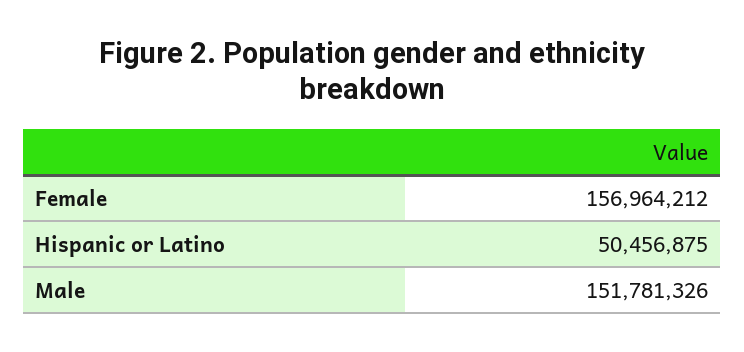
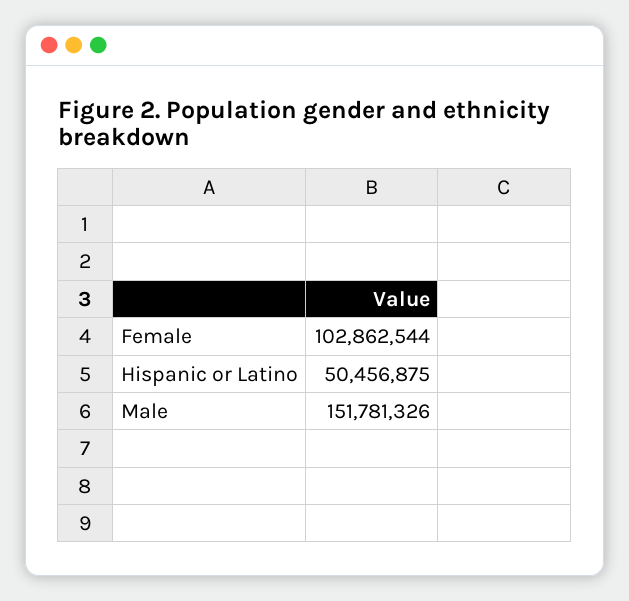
  {
-   "Female": 156964212,
+   "Female": 102862544,
    "Hispanic or Latino": 50456875,
    "Male": 151781326
  }

